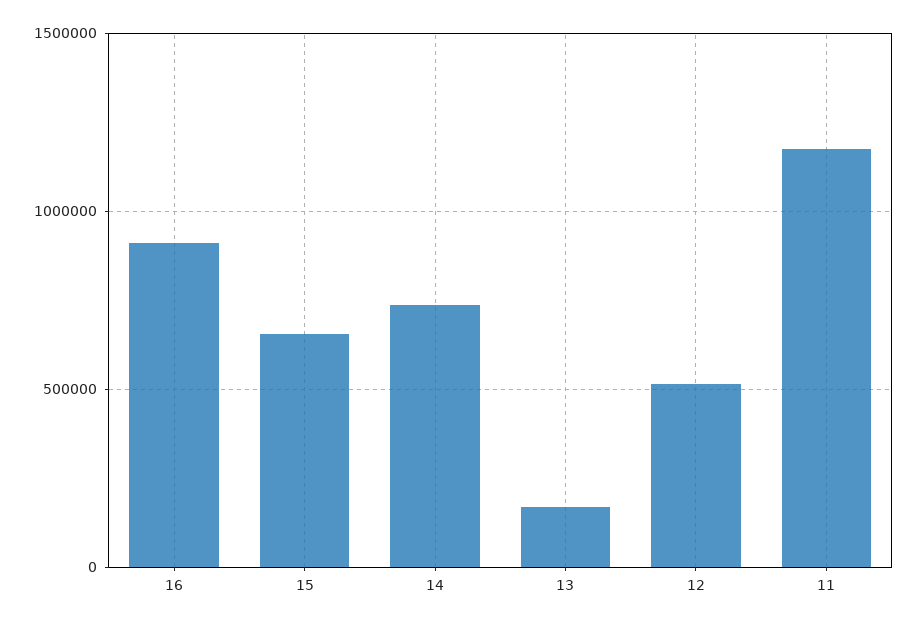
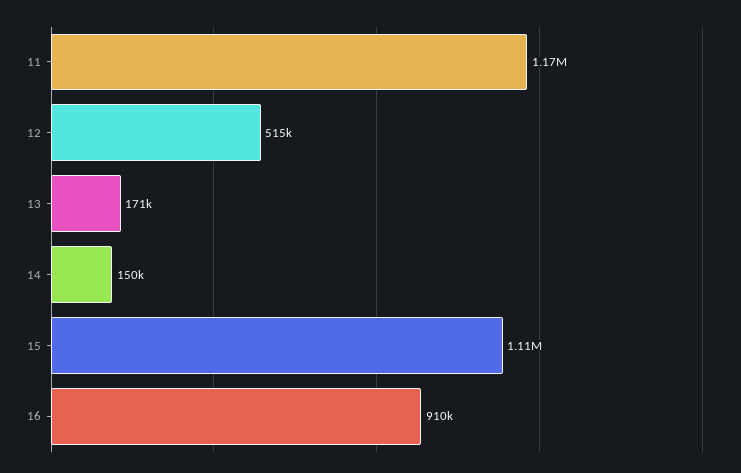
  {
    "16": 910000,
-   "15": 650000,
+   "15": 1110000,
-   "14": 750000,
+   "14": 150000,
    "13": 171000,
    "12": 515000,
    "11": 1170000
  }

